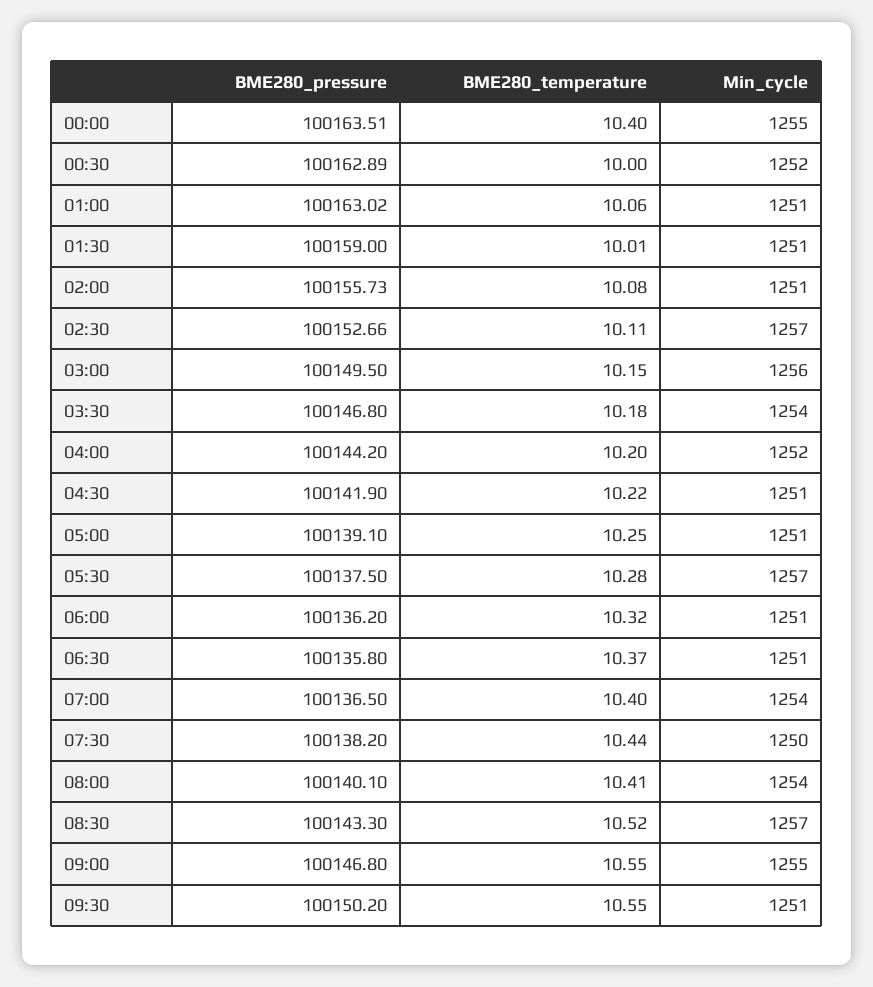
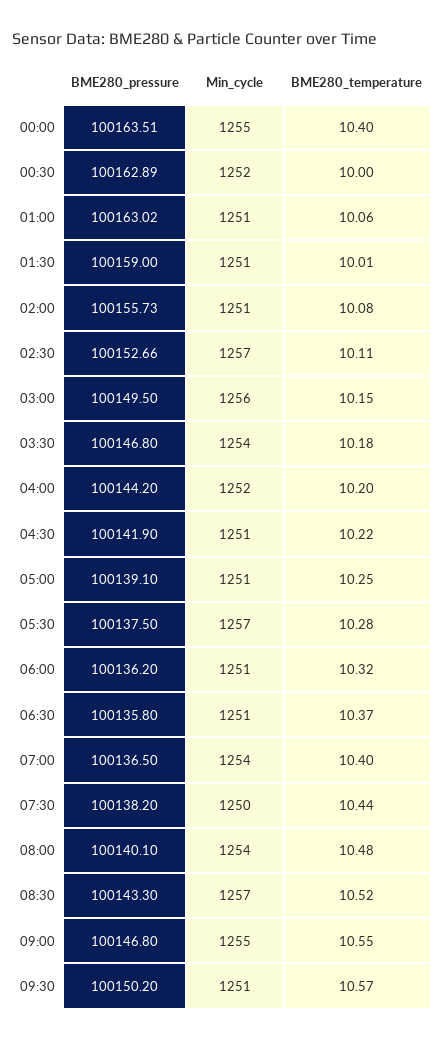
  {
    "BME280_pressure": {
      "00:00": 100163.51,
      "00:30": 100162.89,
      "01:00": 100163.02,
      "01:30": 100159,
      "02:00": 100155.73,
      "02:30": 100152.66,
      "03:00": 100149.5,
      "03:30": 100146.8,
      "04:00": 100144.2,
      "04:30": 100141.9,
      "05:00": 100139.1,
      "05:30": 100137.5,
      "06:00": 100136.2,
      "06:30": 100135.8,
      "07:00": 100136.5,
      "07:30": 100138.2,
      "08:00": 100140.1,
      "08:30": 100143.3,
      "09:00": 100146.8,
      "09:30": 100150.2
    },
    "BME280_temperature": {
      "00:00": 10.4,
      "00:30": 10,
      "01:00": 10.06,
      "01:30": 10.01,
      "02:00": 10.08,
      "02:30": 10.11,
      "03:00": 10.15,
      "03:30": 10.18,
      "04:00": 10.2,
      "04:30": 10.22,
      "05:00": 10.25,
      "05:30": 10.28,
      "06:00": 10.32,
      "06:30": 10.37,
      "07:00": 10.4,
      "07:30": 10.44,
-     "08:00": 10.41,
+     "08:00": 10.48,
      "08:30": 10.52,
      "09:00": 10.55,
-     "09:30": 10.55
+     "09:30": 10.57
    },
    "Min_cycle": {
      "00:00": 1255,
      "00:30": 1252,
      "01:00": 1251,
      "01:30": 1251,
      "02:00": 1251,
      "02:30": 1257,
      "03:00": 1256,
      "03:30": 1254,
      "04:00": 1252,
      "04:30": 1251,
      "05:00": 1251,
      "05:30": 1257,
      "06:00": 1251,
      "06:30": 1251,
      "07:00": 1254,
      "07:30": 1250,
      "08:00": 1254,
      "08:30": 1257,
      "09:00": 1255,
      "09:30": 1251
    }
  }

